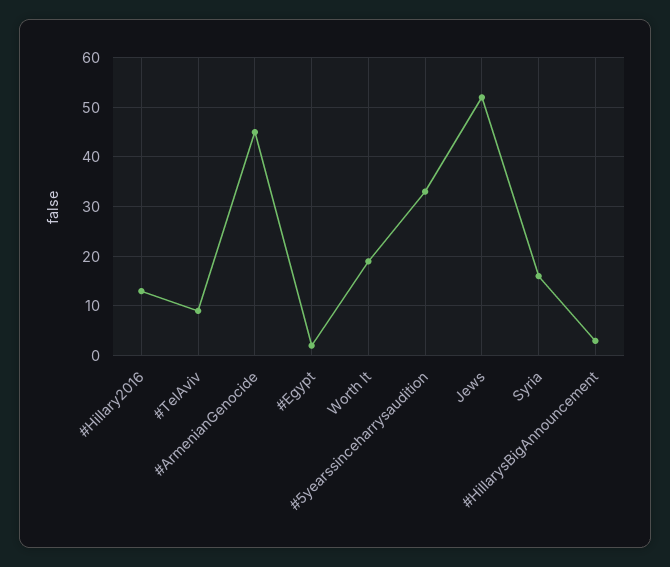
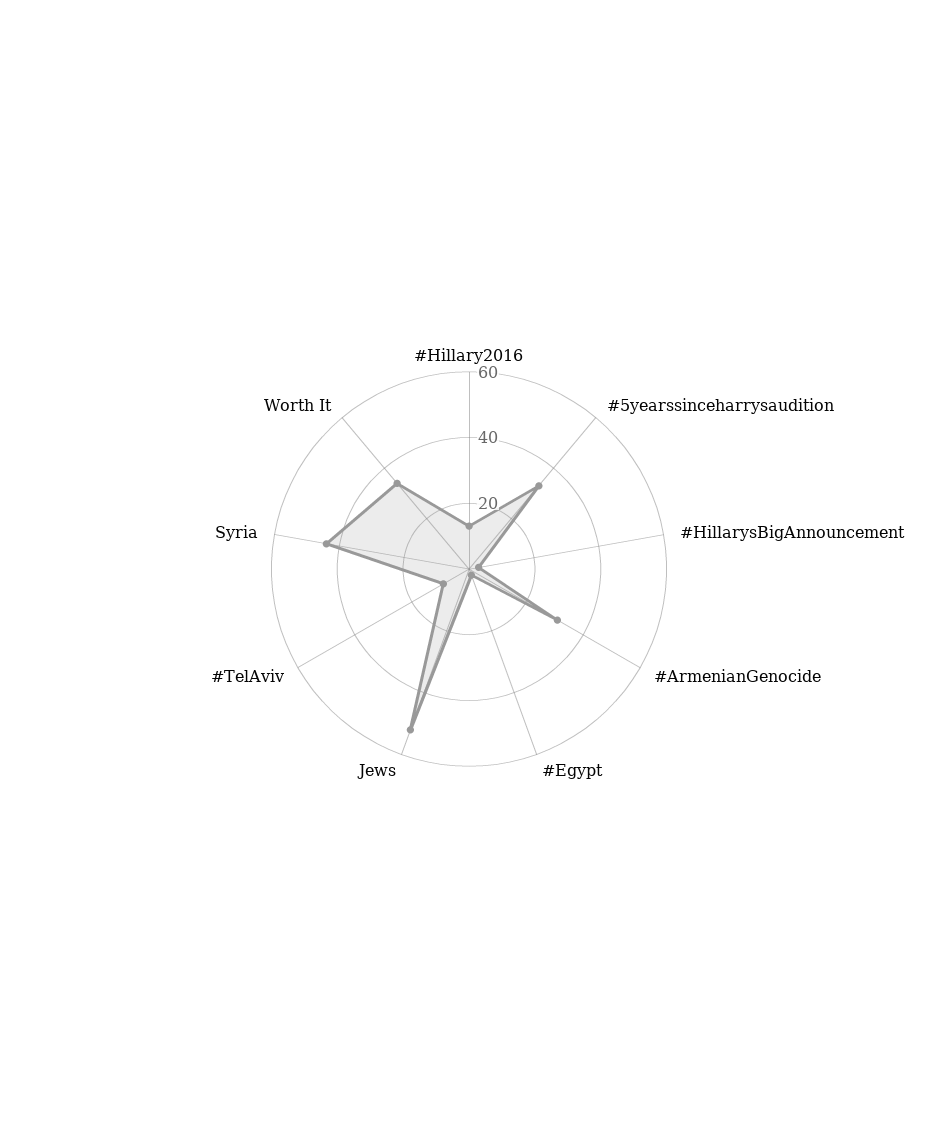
  {
    "#Hillary2016": 15,
    "#TelAviv": 10,
-   "#ArmenianGenocide": 45,
+   "#ArmenianGenocide": 30,
    "#Egypt": 0,
-   "Worth It": 20,
+   "Worth It": 35,
    "#5yearssinceharrysaudition": 35,
    "Jews": 50,
-   "Syria": 15,
+   "Syria": 45,
    "#HillarysBigAnnouncement": 5
  }

